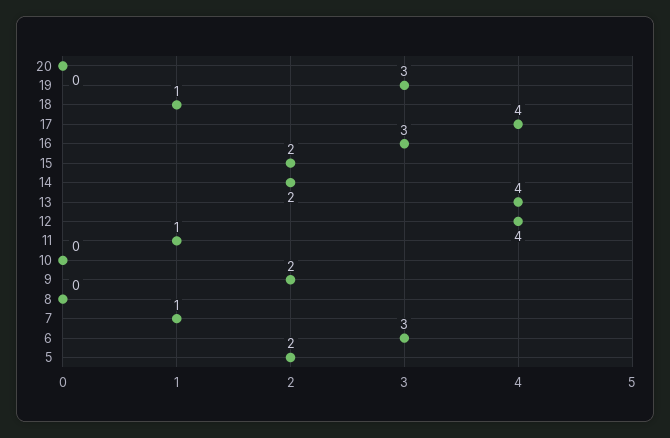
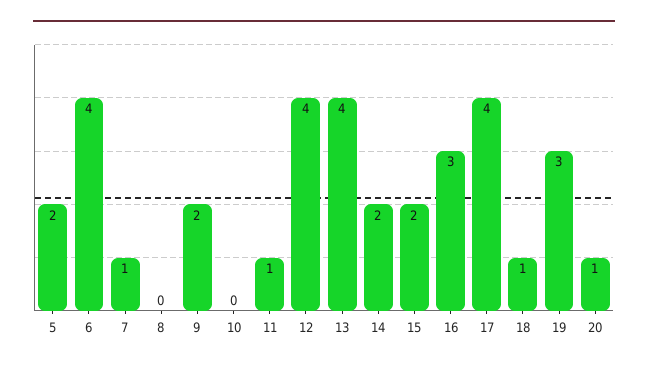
  {
-   "20": 0,
+   "20": 1,
    "19": 3,
    "18": 1,
    "17": 4,
    "16": 3,
    "15": 2,
    "14": 2,
    "13": 4,
    "12": 4,
    "11": 1,
    "10": 0,
    "9": 2,
    "8": 0,
    "7": 1,
-   "6": 3,
+   "6": 4,
    "5": 2
  }

